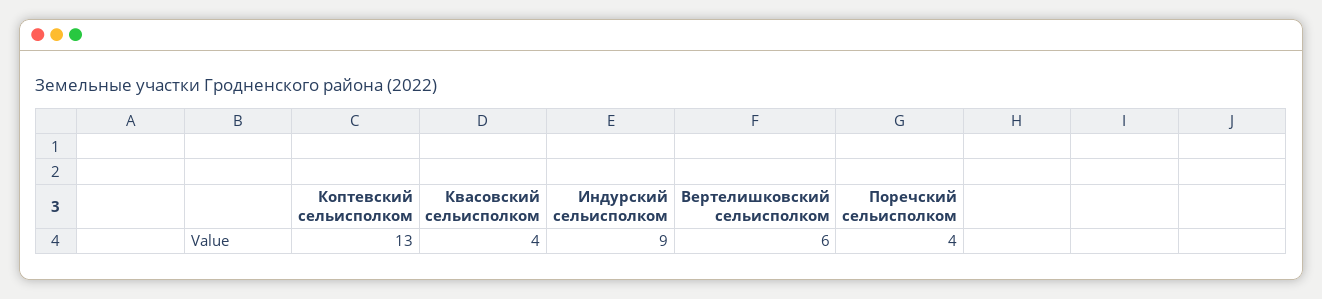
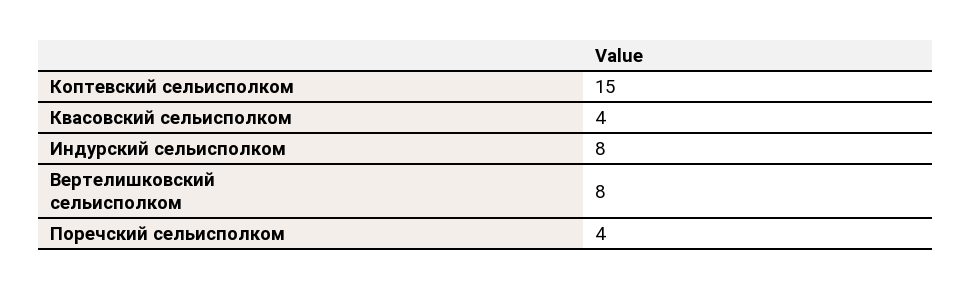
  {
-   "Коптевский сельисполком": 13,
+   "Коптевский сельисполком": 15,
    "Квасовский сельисполком": 4,
-   "Индурский сельисполком": 9,
+   "Индурский сельисполком": 8,
-   "Вертелишковский сельисполком": 6,
+   "Вертелишковский сельисполком": 8,
    "Поречский сельисполком": 4
  }

